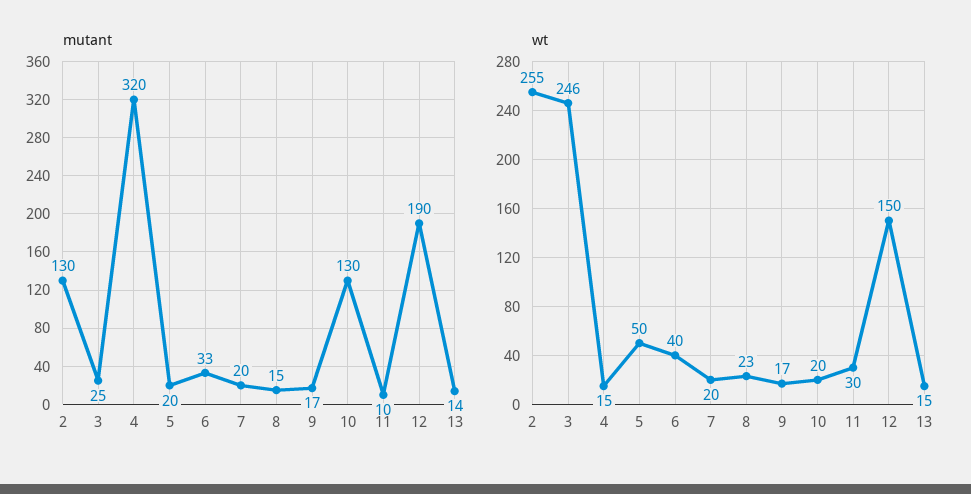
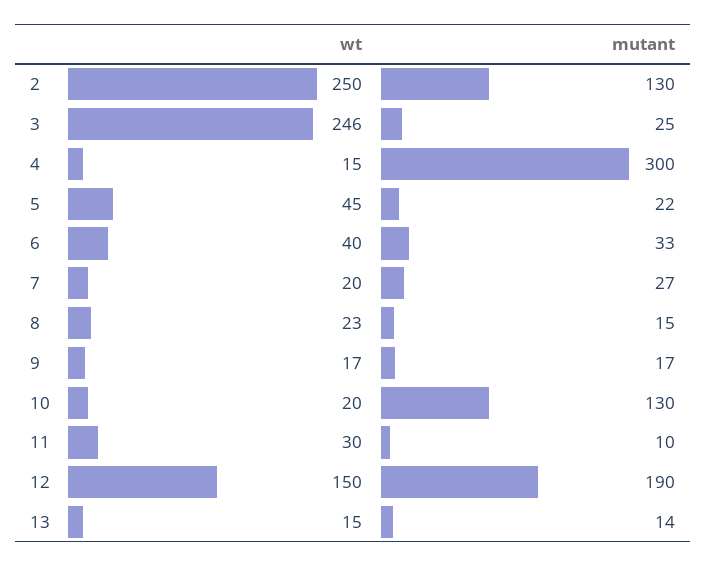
  {
    "mutant": {
      "2": 130,
      "3": 25,
-     "4": 320,
+     "4": 300,
-     "5": 20,
+     "5": 22,
      "6": 33,
-     "7": 20,
+     "7": 27,
      "8": 15,
      "9": 17,
      "10": 130,
      "11": 10,
      "12": 190,
      "13": 14
    },
    "wt": {
-     "2": 255,
+     "2": 250,
      "3": 246,
      "4": 15,
-     "5": 50,
+     "5": 45,
      "6": 40,
      "7": 20,
      "8": 23,
      "9": 17,
      "10": 20,
      "11": 30,
      "12": 150,
      "13": 15
    }
  }

